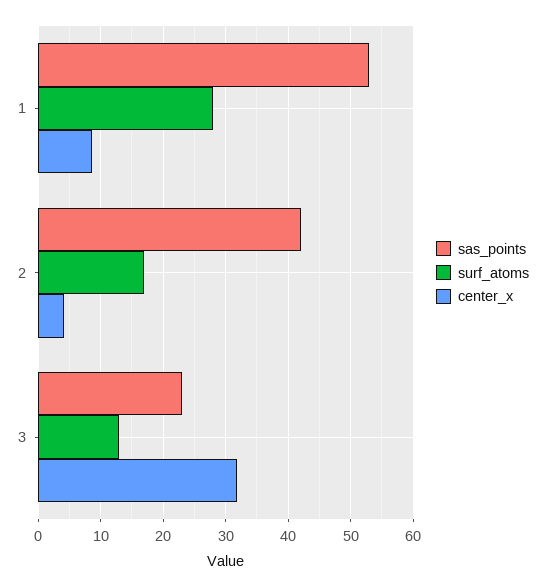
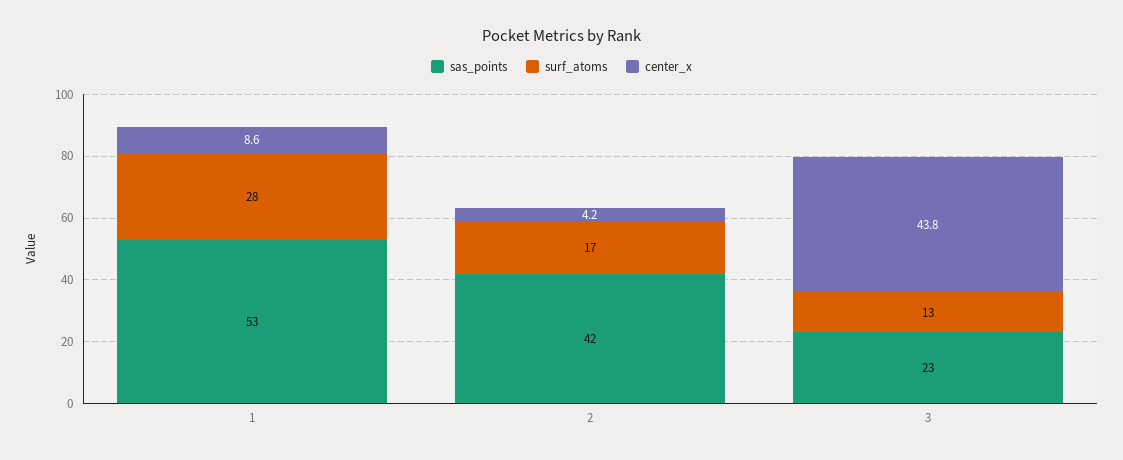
  {
    "sas_points": {
      "1": 53,
      "2": 42,
      "3": 23
    },
    "surf_atoms": {
      "1": 28,
      "2": 17,
      "3": 13
    },
    "center_x": {
      "1": 8.6,
      "2": 4.2,
-     "3": 32
+     "3": 43.8
    }
  }

